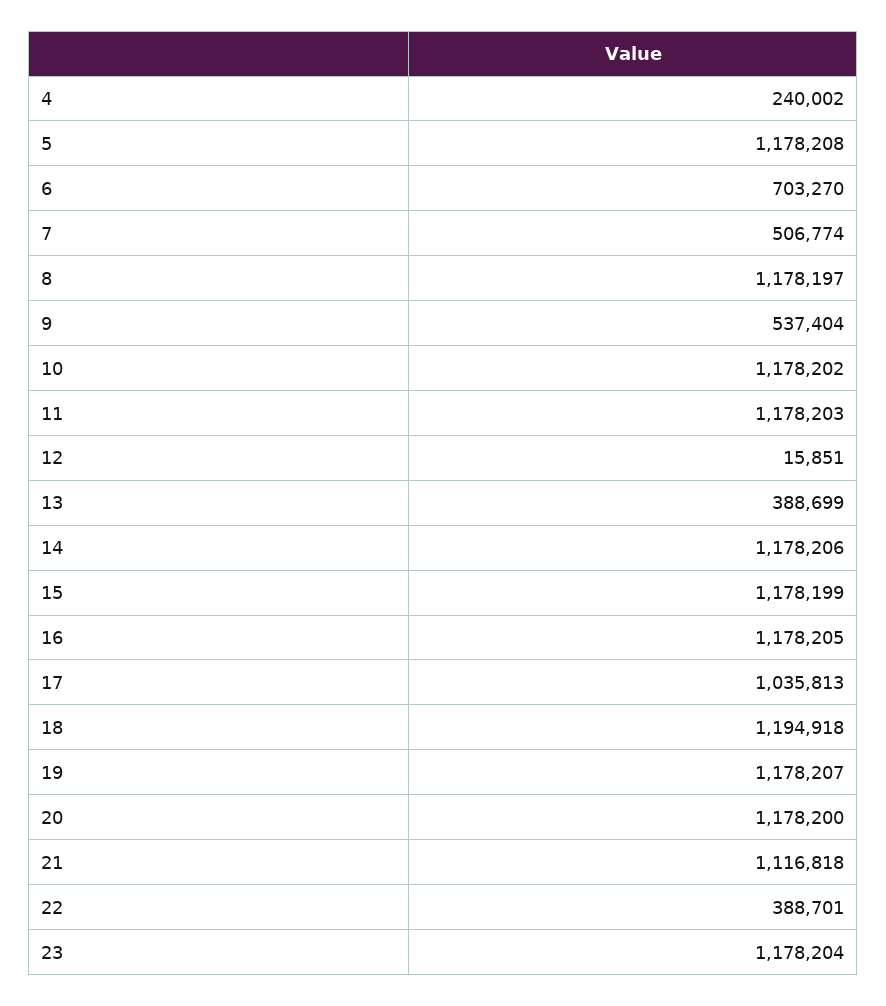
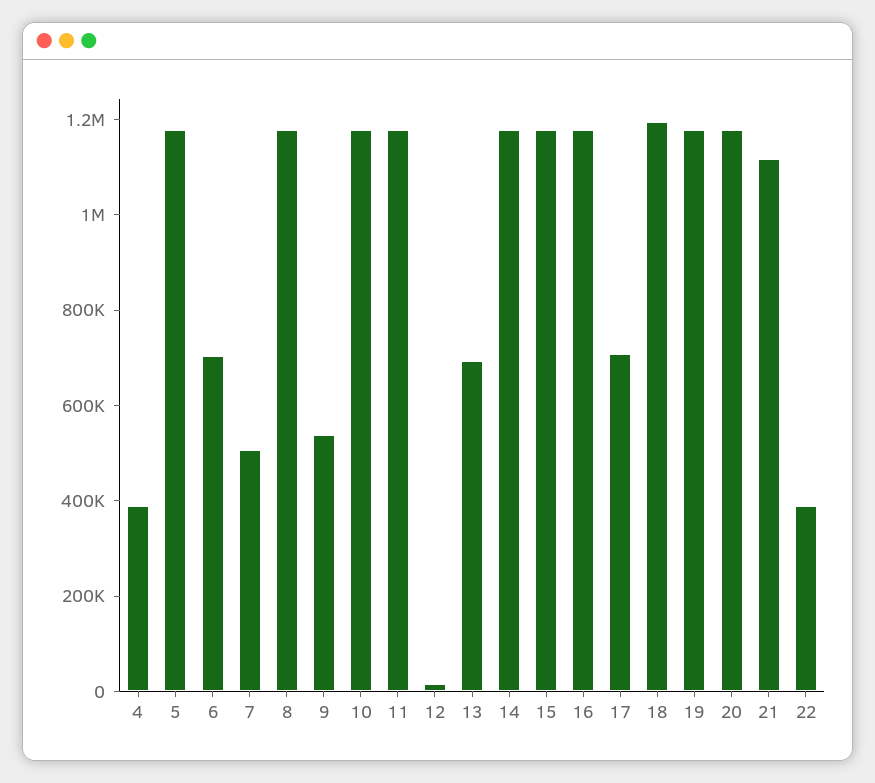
  {
-   "4": 240002,
+   "4": 400000,
    "5": 1178208,
    "6": 703270,
    "7": 506774,
    "8": 1178197,
    "9": 537404,
    "10": 1178202,
    "11": 1178203,
    "12": 15851,
-   "13": 388699,
+   "13": 700000,
    "14": 1178206,
    "15": 1178199,
    "16": 1178205,
-   "17": 1035813,
+   "17": 700000,
    "18": 1194918,
    "19": 1178207,
    "20": 1178200,
    "21": 1116818,
-   "22": 388701,
+   "22": 388701
-   "23": 1178204
  }

